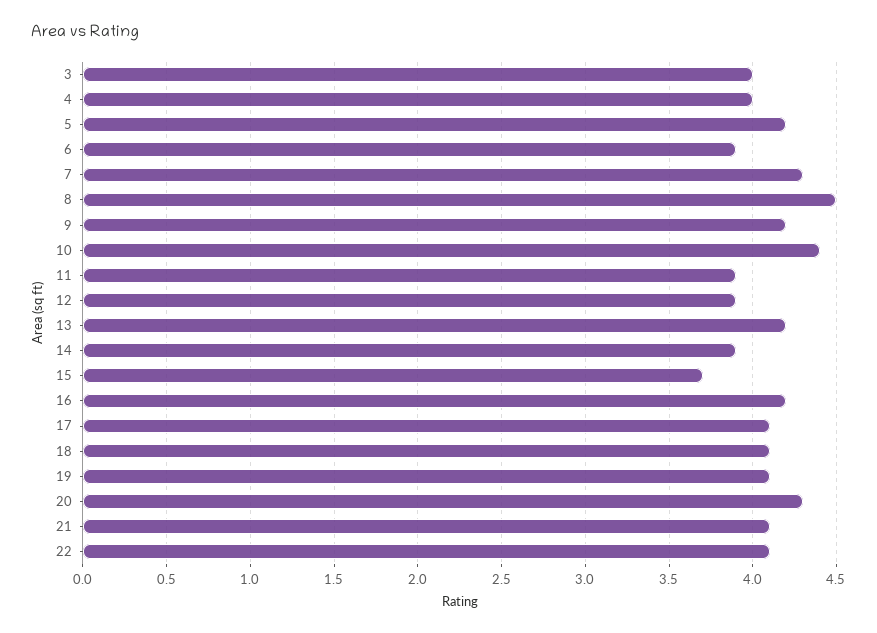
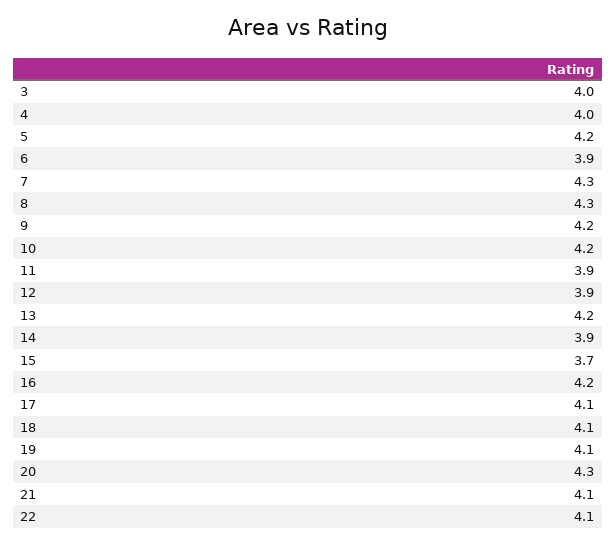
  {
    "3": 4,
    "4": 4,
    "5": 4.2,
    "6": 3.9,
    "7": 4.3,
-   "8": 4.5,
+   "8": 4.3,
    "9": 4.2,
-   "10": 4.4,
+   "10": 4.2,
    "11": 3.9,
    "12": 3.9,
    "13": 4.2,
    "14": 3.9,
    "15": 3.7,
    "16": 4.2,
    "17": 4.1,
    "18": 4.1,
    "19": 4.1,
    "20": 4.3,
    "21": 4.1,
    "22": 4.1
  }

